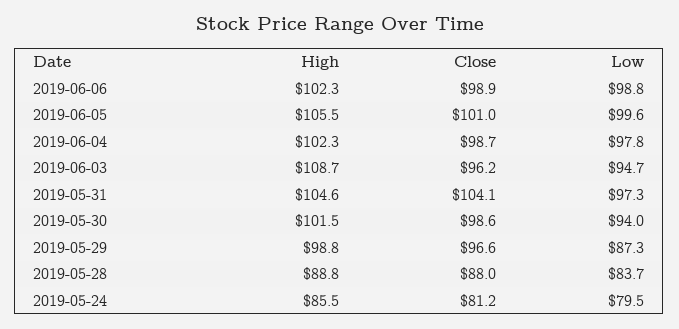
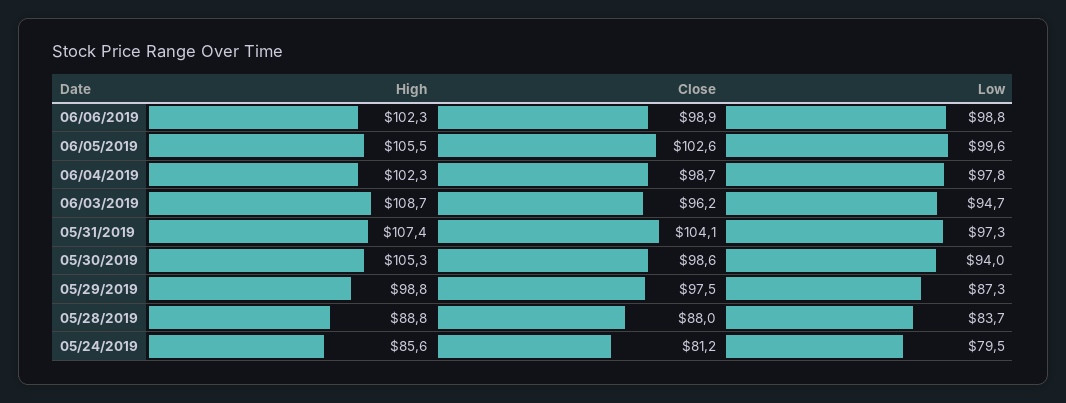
  {
    "High": {
      "2019-06-06": 102.3,
      "2019-06-05": 105.5,
      "2019-06-04": 102.3,
      "2019-06-03": 108.7,
-     "2019-05-31": 104.6,
+     "2019-05-31": 107.4,
-     "2019-05-30": 101.5,
+     "2019-05-30": 105.3,
      "2019-05-29": 98.8,
      "2019-05-28": 88.8,
-     "2019-05-24": 85.5
+     "2019-05-24": 85.6
    },
    "Close": {
      "2019-06-06": 98.9,
-     "2019-06-05": 101,
+     "2019-06-05": 102.6,
      "2019-06-04": 98.7,
      "2019-06-03": 96.2,
      "2019-05-31": 104.1,
      "2019-05-30": 98.6,
-     "2019-05-29": 96.6,
+     "2019-05-29": 97.5,
      "2019-05-28": 88,
      "2019-05-24": 81.2
    },
    "Low": {
      "2019-06-06": 98.8,
      "2019-06-05": 99.6,
      "2019-06-04": 97.8,
      "2019-06-03": 94.7,
      "2019-05-31": 97.3,
      "2019-05-30": 94,
      "2019-05-29": 87.3,
      "2019-05-28": 83.7,
      "2019-05-24": 79.5
    }
  }

